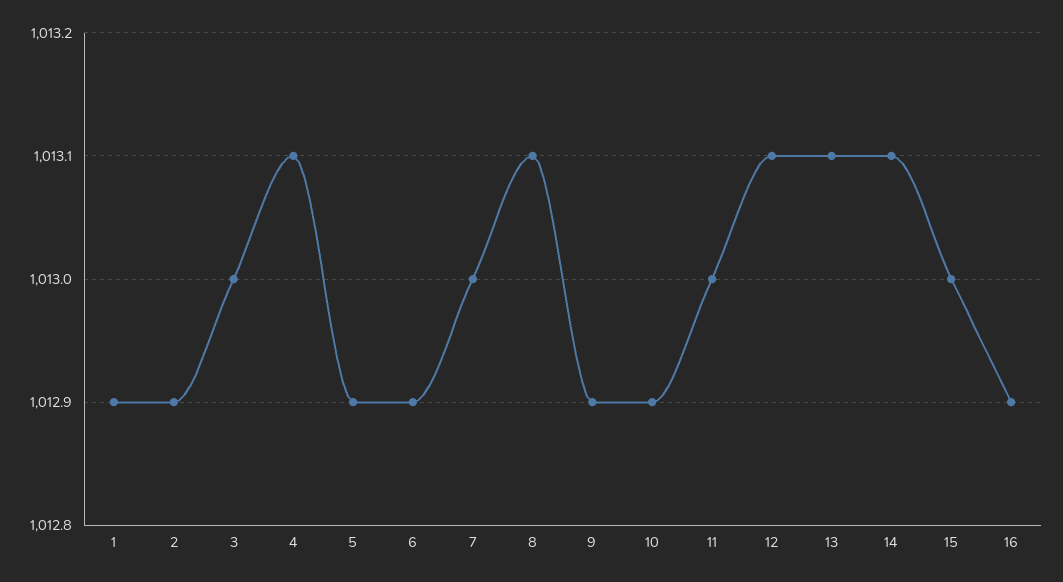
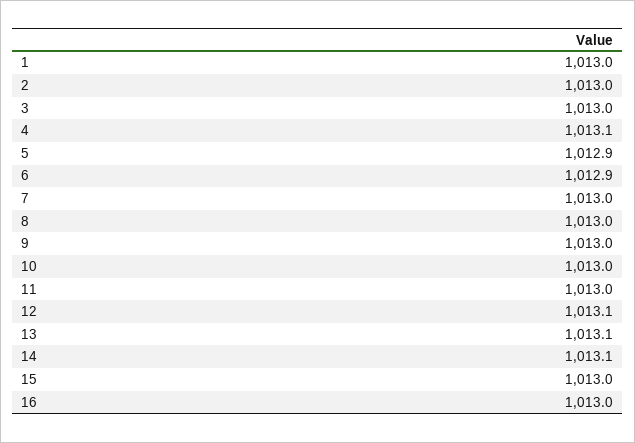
  {
-   "1": 1012.9,
+   "1": 1013,
-   "2": 1012.9,
+   "2": 1013,
    "3": 1013,
    "4": 1013.1,
    "5": 1012.9,
    "6": 1012.9,
    "7": 1013,
-   "8": 1013.1,
+   "8": 1013,
-   "9": 1012.9,
+   "9": 1013,
-   "10": 1012.9,
+   "10": 1013,
    "11": 1013,
    "12": 1013.1,
    "13": 1013.1,
    "14": 1013.1,
    "15": 1013,
-   "16": 1012.9
+   "16": 1013
  }

